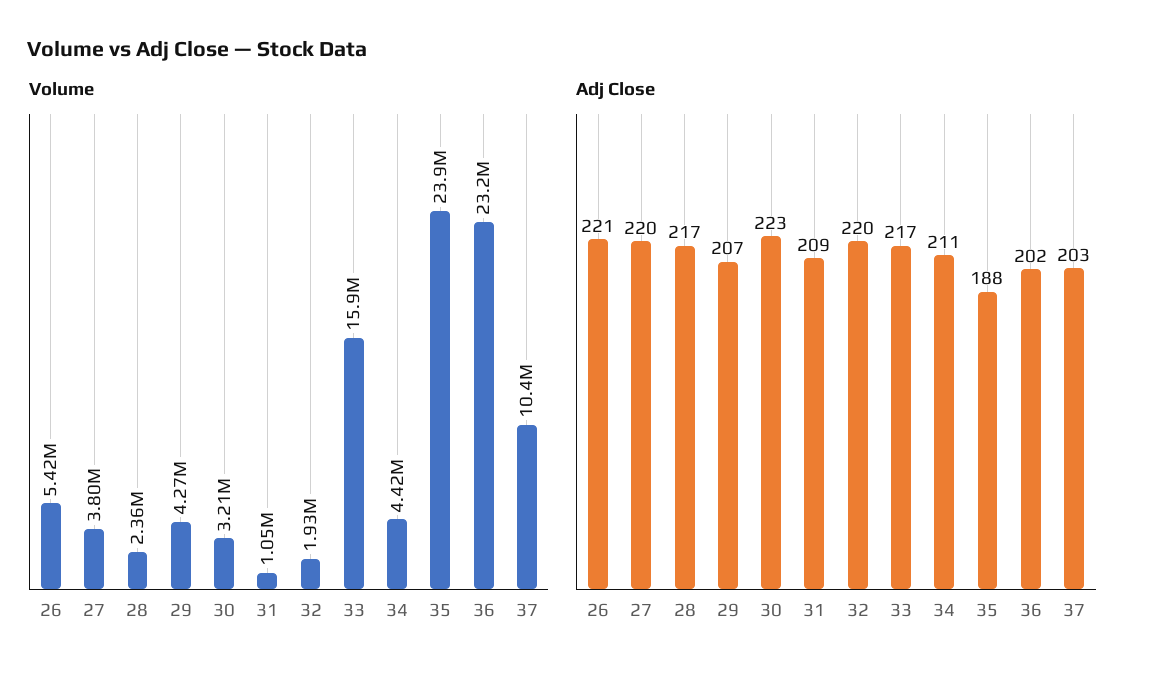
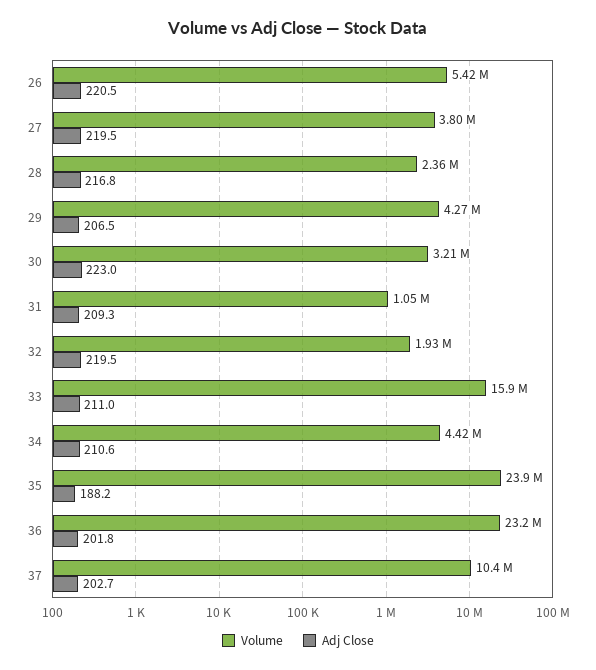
  {
    "Volume": {
      "26": 5420000,
      "27": 3800000,
      "28": 2360000,
      "29": 4270000,
      "30": 3210000,
      "31": 1050000,
      "32": 1930000,
      "33": 15900000,
      "34": 4420000,
      "35": 23900000,
      "36": 23200000,
      "37": 10400000
    },
    "Adj Close": {
      "26": 220.5,
      "27": 219.5,
      "28": 216.8,
      "29": 206.5,
      "30": 223,
      "31": 209.3,
      "32": 219.5,
-     "33": 217,
+     "33": 211,
      "34": 210.6,
      "35": 188.2,
      "36": 201.8,
      "37": 202.7
    }
  }

